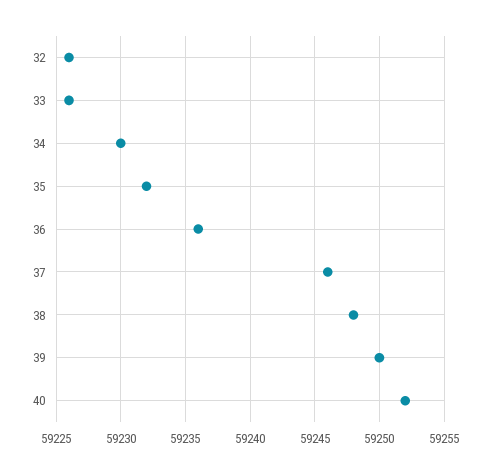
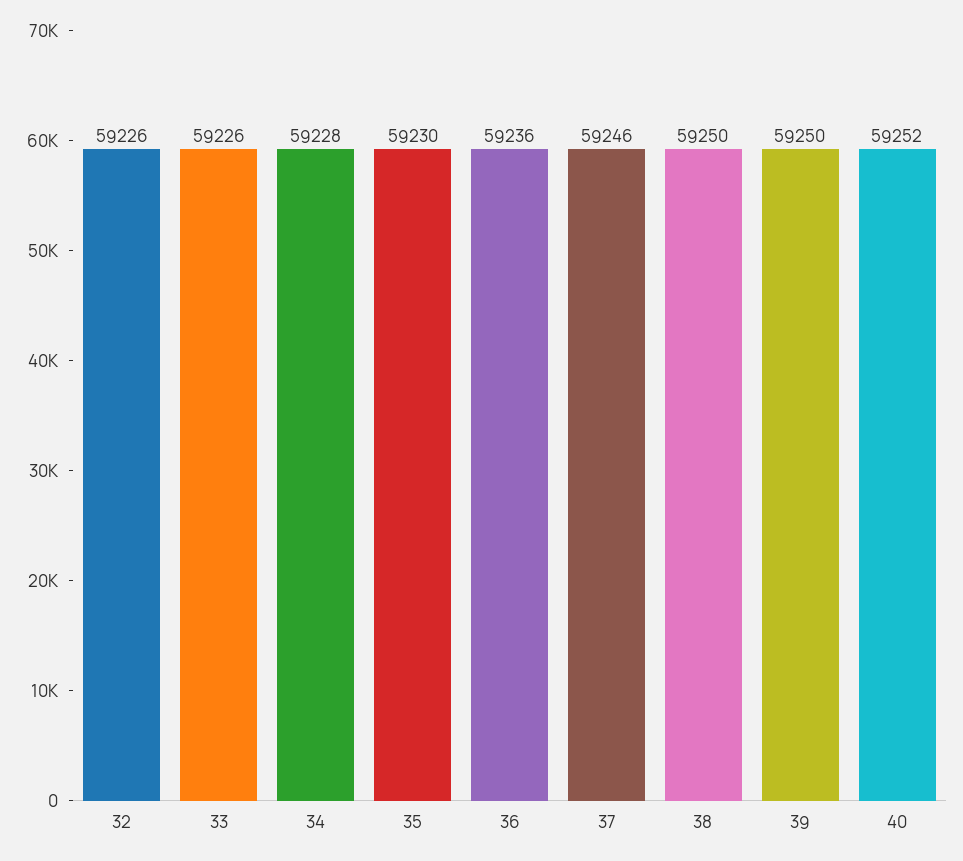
  {
    "32": 59226,
    "33": 59226,
-   "34": 59230,
+   "34": 59228,
-   "35": 59232,
+   "35": 59230,
    "36": 59236,
    "37": 59246,
-   "38": 59248,
+   "38": 59250,
    "39": 59250,
    "40": 59252
  }

